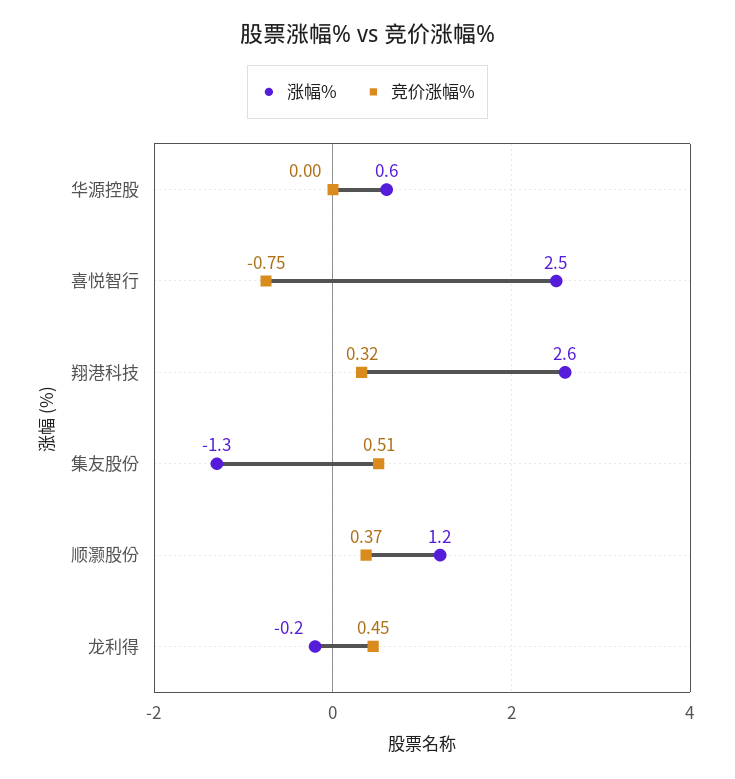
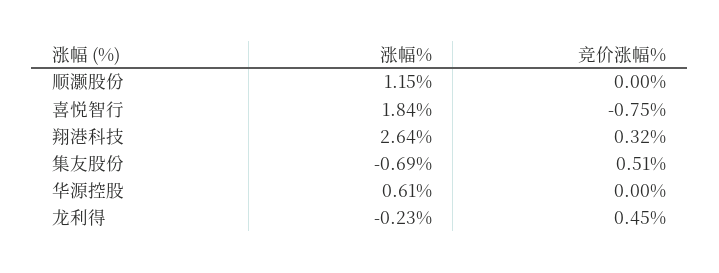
  {
    "涨幅%": {
      "华源控股": 0.61,
-     "喜悦智行": 2.5,
+     "喜悦智行": 1.84,
      "翔港科技": 2.64,
-     "集友股份": -1.3,
+     "集友股份": -0.69,
      "顺灏股份": 1.15,
      "龙利得": -0.23
    },
    "竞价涨幅%": {
      "华源控股": 0,
      "喜悦智行": -0.75,
      "翔港科技": 0.32,
      "集友股份": 0.51,
-     "顺灏股份": 0.37,
+     "顺灏股份": 0,
      "龙利得": 0.45
    }
  }

